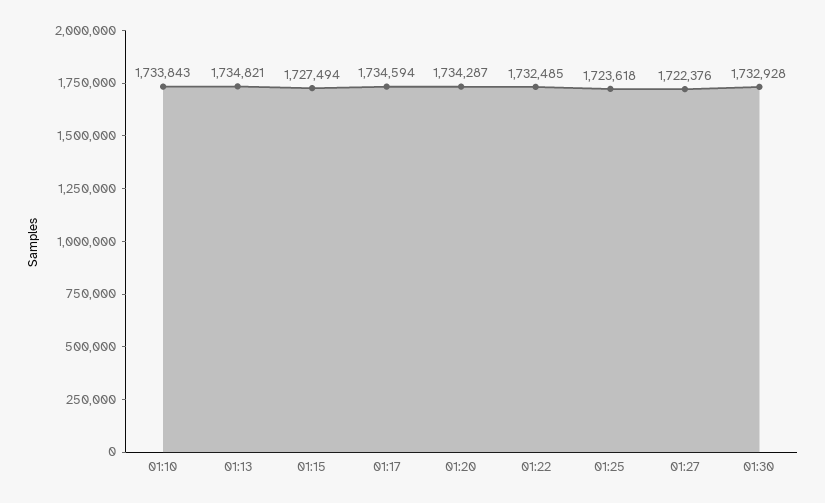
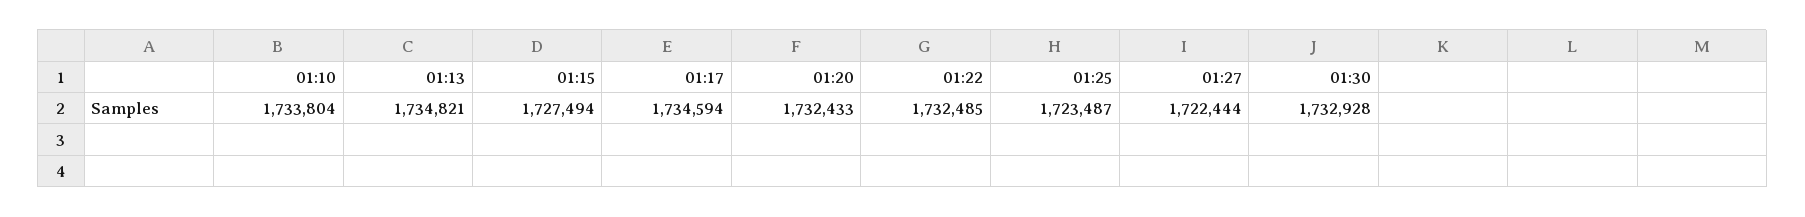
  {
-   "01:10": 1733843,
+   "01:10": 1733804,
    "01:13": 1734821,
    "01:15": 1727494,
    "01:17": 1734594,
-   "01:20": 1734287,
+   "01:20": 1732433,
    "01:22": 1732485,
-   "01:25": 1723618,
+   "01:25": 1723487,
-   "01:27": 1722376,
+   "01:27": 1722444,
    "01:30": 1732928
  }

